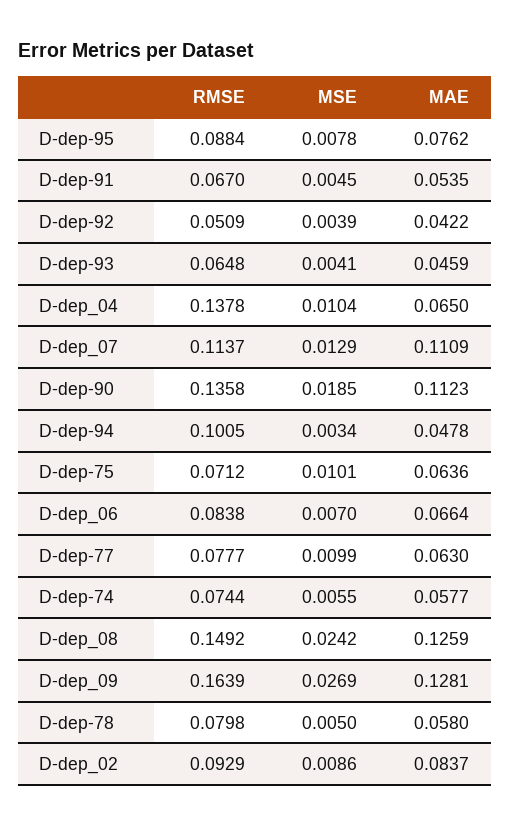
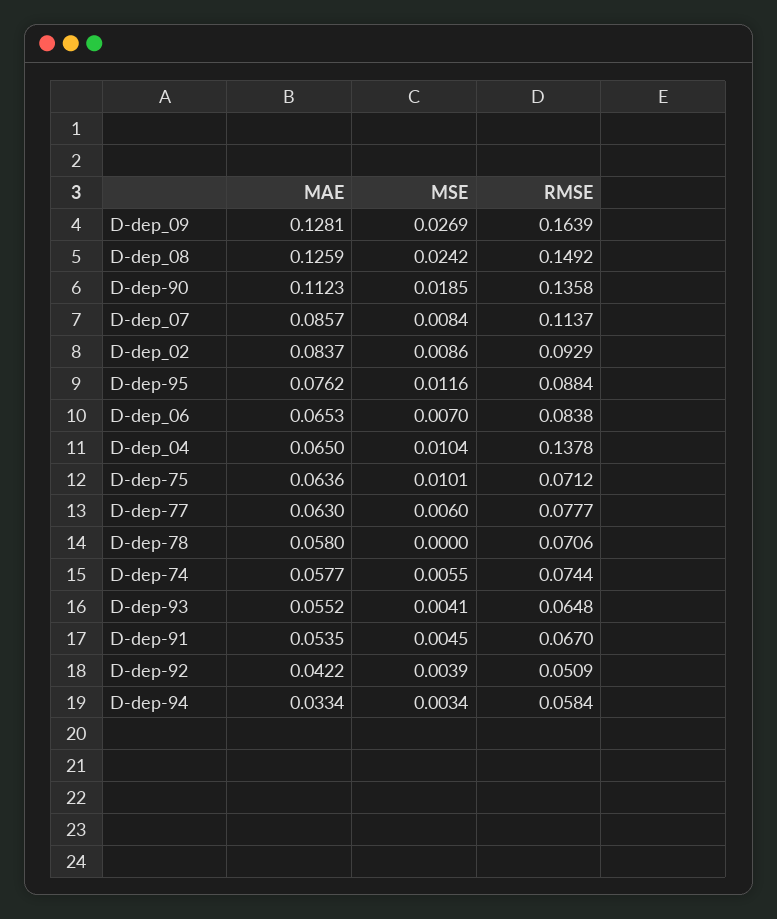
  {
    "RMSE": {
      "D-dep-95": 0.0884,
      "D-dep-91": 0.067,
      "D-dep-92": 0.0509,
      "D-dep-93": 0.0648,
      "D-dep_04": 0.1378,
      "D-dep_07": 0.1137,
      "D-dep-90": 0.1358,
-     "D-dep-94": 0.1005,
+     "D-dep-94": 0.0584,
      "D-dep-75": 0.0712,
      "D-dep_06": 0.0838,
      "D-dep-77": 0.0777,
      "D-dep-74": 0.0744,
      "D-dep_08": 0.1492,
      "D-dep_09": 0.1639,
-     "D-dep-78": 0.0798,
+     "D-dep-78": 0.0706,
      "D-dep_02": 0.0929
    },
    "MSE": {
-     "D-dep-95": 0.0078,
+     "D-dep-95": 0.0116,
      "D-dep-91": 0.0045,
      "D-dep-92": 0.0039,
      "D-dep-93": 0.0041,
      "D-dep_04": 0.0104,
-     "D-dep_07": 0.0129,
+     "D-dep_07": 0.0084,
      "D-dep-90": 0.0185,
      "D-dep-94": 0.0034,
      "D-dep-75": 0.0101,
      "D-dep_06": 0.007,
-     "D-dep-77": 0.0099,
+     "D-dep-77": 0.006,
      "D-dep-74": 0.0055,
      "D-dep_08": 0.0242,
      "D-dep_09": 0.0269,
-     "D-dep-78": 0.005,
+     "D-dep-78": 0,
      "D-dep_02": 0.0086
    },
    "MAE": {
      "D-dep-95": 0.0762,
      "D-dep-91": 0.0535,
      "D-dep-92": 0.0422,
-     "D-dep-93": 0.0459,
+     "D-dep-93": 0.0552,
      "D-dep_04": 0.065,
-     "D-dep_07": 0.1109,
+     "D-dep_07": 0.0857,
      "D-dep-90": 0.1123,
-     "D-dep-94": 0.0478,
+     "D-dep-94": 0.0334,
      "D-dep-75": 0.0636,
-     "D-dep_06": 0.0664,
+     "D-dep_06": 0.0653,
      "D-dep-77": 0.063,
      "D-dep-74": 0.0577,
      "D-dep_08": 0.1259,
      "D-dep_09": 0.1281,
      "D-dep-78": 0.058,
      "D-dep_02": 0.0837
    }
  }

